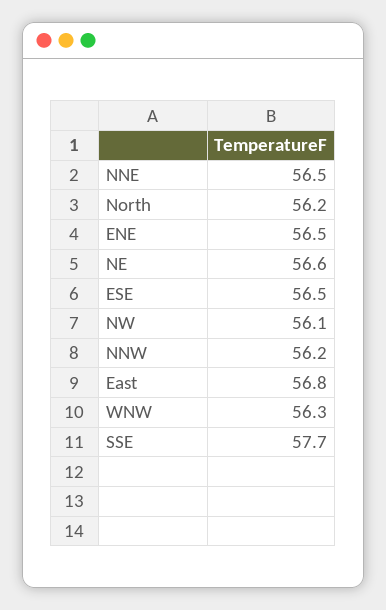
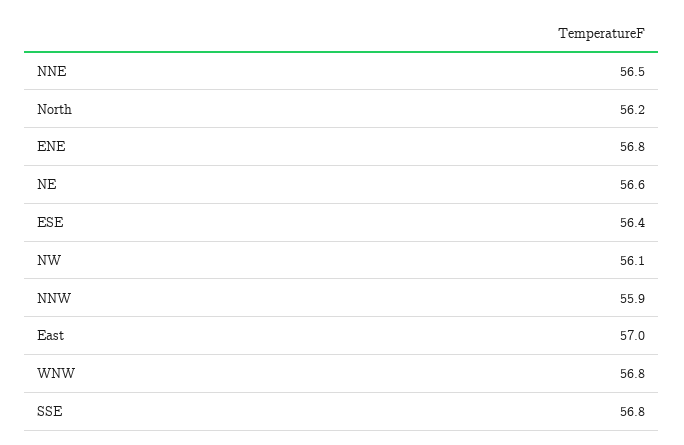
  {
    "NNE": 56.5,
    "North": 56.2,
-   "ENE": 56.5,
+   "ENE": 56.8,
    "NE": 56.6,
-   "ESE": 56.5,
+   "ESE": 56.4,
    "NW": 56.1,
-   "NNW": 56.2,
+   "NNW": 55.9,
-   "East": 56.8,
+   "East": 57,
-   "WNW": 56.3,
+   "WNW": 56.8,
-   "SSE": 57.7
+   "SSE": 56.8
  }

